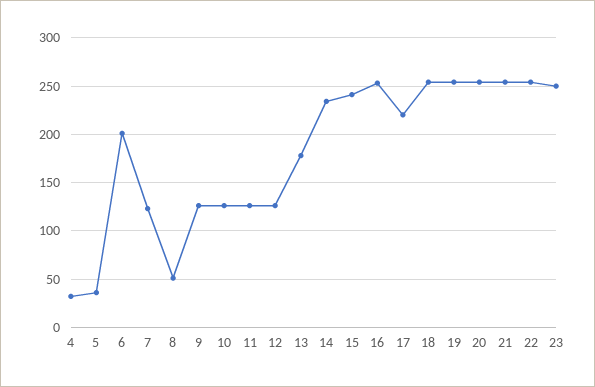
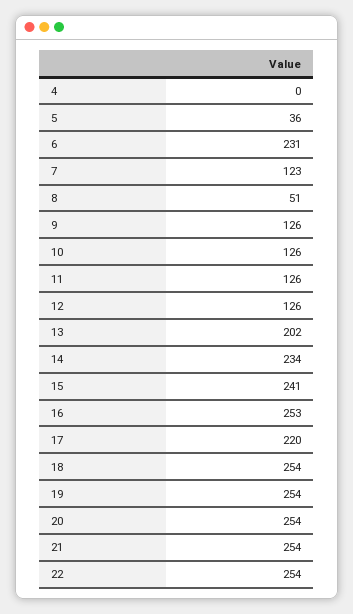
  {
-   "4": 30,
+   "4": 0,
    "5": 36,
-   "6": 200,
+   "6": 231,
    "7": 123,
    "8": 51,
    "9": 126,
    "10": 126,
    "11": 126,
    "12": 126,
-   "13": 180,
+   "13": 202,
    "14": 234,
    "15": 241,
    "16": 253,
    "17": 220,
    "18": 254,
    "19": 254,
    "20": 254,
    "21": 254,
-   "22": 254,
+   "22": 254
-   "23": 250
  }

